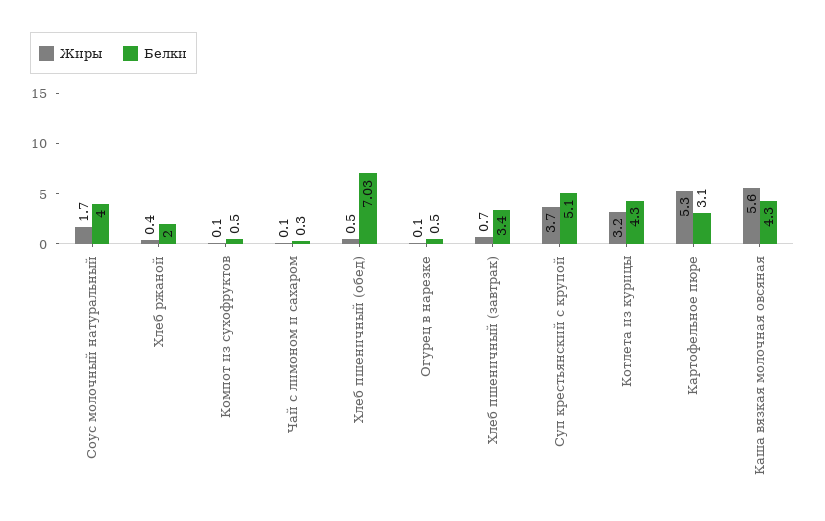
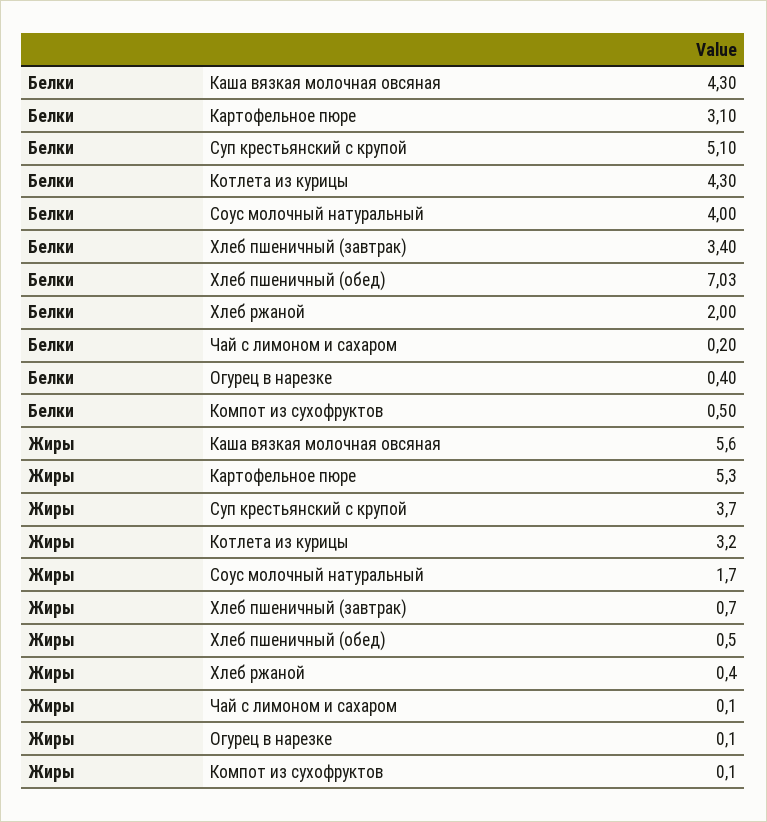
  {
    "Жиры": {
      "Соус молочный натуральный": 1.7,
      "Хлеб ржаной": 0.4,
      "Компот из сухофруктов": 0.1,
      "Чай с лимоном и сахаром": 0.1,
      "Хлеб пшеничный (обед)": 0.5,
      "Огурец в нарезке": 0.1,
      "Хлеб пшеничный (завтрак)": 0.7,
      "Суп крестьянский с крупой": 3.7,
      "Котлета из курицы": 3.2,
      "Картофельное пюре": 5.3,
      "Каша вязкая молочная овсяная": 5.6
    },
    "Белки": {
      "Соус молочный натуральный": 4,
      "Хлеб ржаной": 2,
      "Компот из сухофруктов": 0.5,
-     "Чай с лимоном и сахаром": 0.3,
+     "Чай с лимоном и сахаром": 0.2,
      "Хлеб пшеничный (обед)": 7.03,
-     "Огурец в нарезке": 0.5,
+     "Огурец в нарезке": 0.4,
      "Хлеб пшеничный (завтрак)": 3.4,
      "Суп крестьянский с крупой": 5.1,
      "Котлета из курицы": 4.3,
      "Картофельное пюре": 3.1,
      "Каша вязкая молочная овсяная": 4.3
    }
  }

